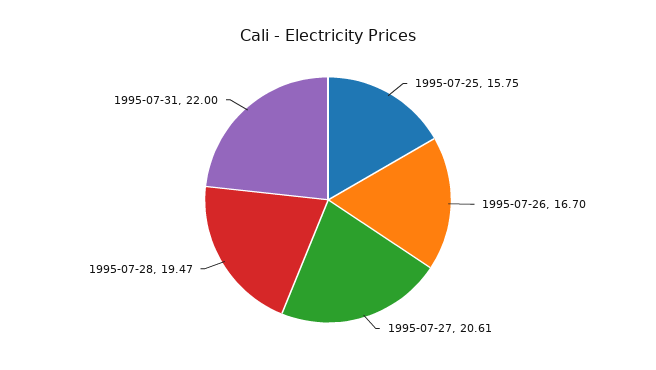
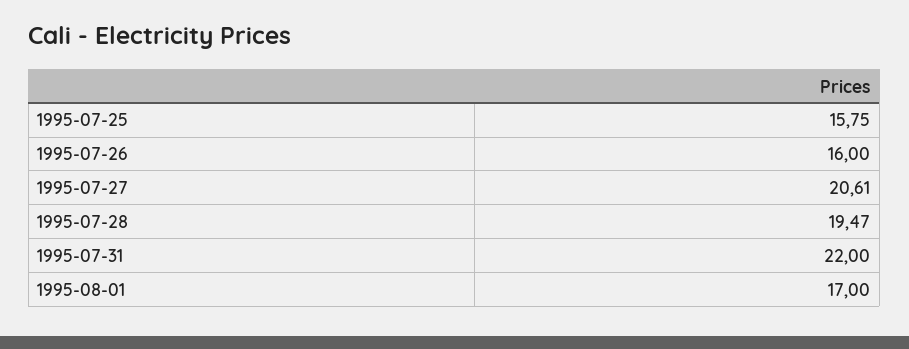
  {
    "1995-07-25": 15.75,
-   "1995-07-26": 16.7,
+   "1995-07-26": 16,
    "1995-07-27": 20.61,
    "1995-07-28": 19.47,
-   "1995-07-31": 22
+   "1995-07-31": 22,
+   "1995-08-01": 17
  }

